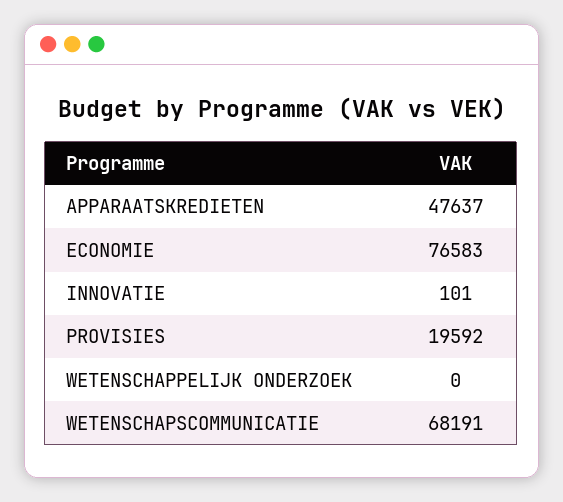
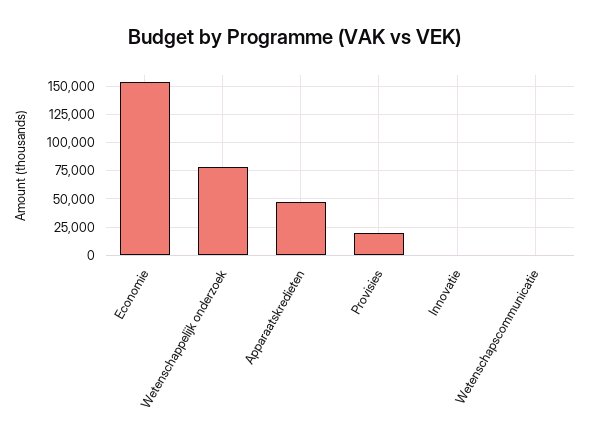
  {
    "APPARAATSKREDIETEN": 47637,
-   "ECONOMIE": 76583,
+   "ECONOMIE": 150000,
    "INNOVATIE": 101,
    "PROVISIES": 19592,
-   "WETENSCHAPPELIJK ONDERZOEK": 0,
+   "WETENSCHAPPELIJK ONDERZOEK": 75000,
-   "WETENSCHAPSCOMMUNICATIE": 68191
+   "WETENSCHAPSCOMMUNICATIE": 0
  }

